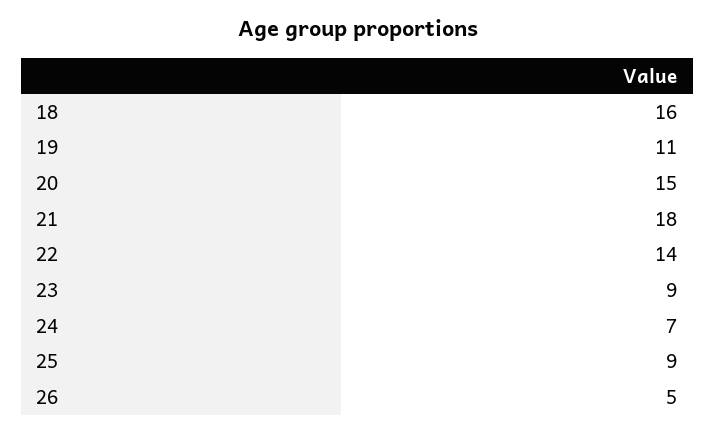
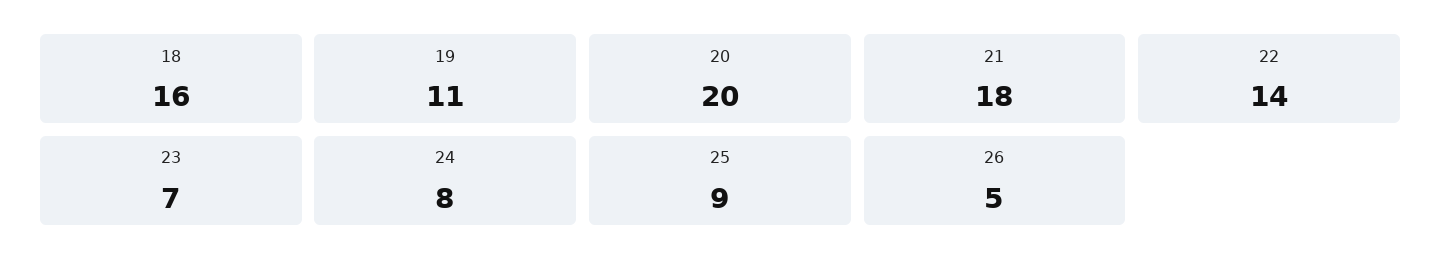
  {
    "18": 16,
    "19": 11,
-   "20": 15,
+   "20": 20,
    "21": 18,
    "22": 14,
-   "23": 9,
+   "23": 7,
-   "24": 7,
+   "24": 8,
    "25": 9,
    "26": 5
  }

